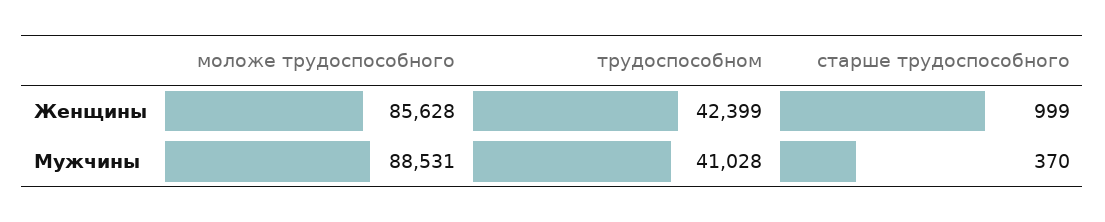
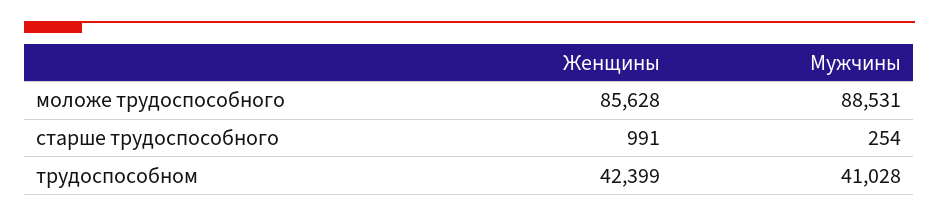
  {
    "моложе трудоспособного": {
      "Женщины": 85628,
      "Мужчины": 88531
    },
    "трудоспособном": {
      "Женщины": 42399,
      "Мужчины": 41028
    },
    "старше трудоспособного": {
-     "Женщины": 999,
+     "Женщины": 991,
-     "Мужчины": 370
+     "Мужчины": 254
    }
  }

